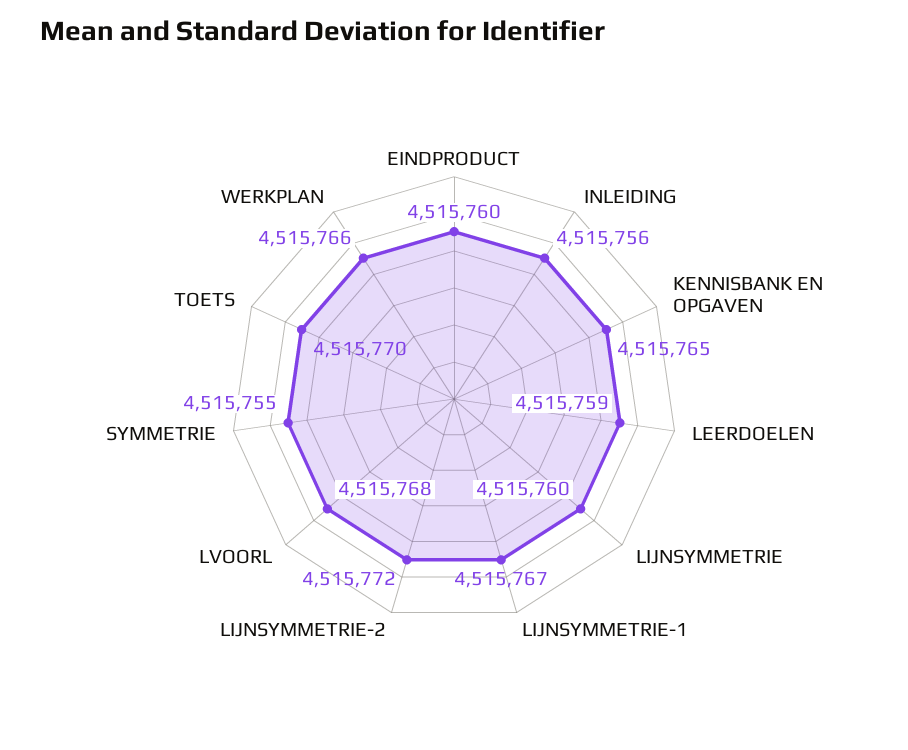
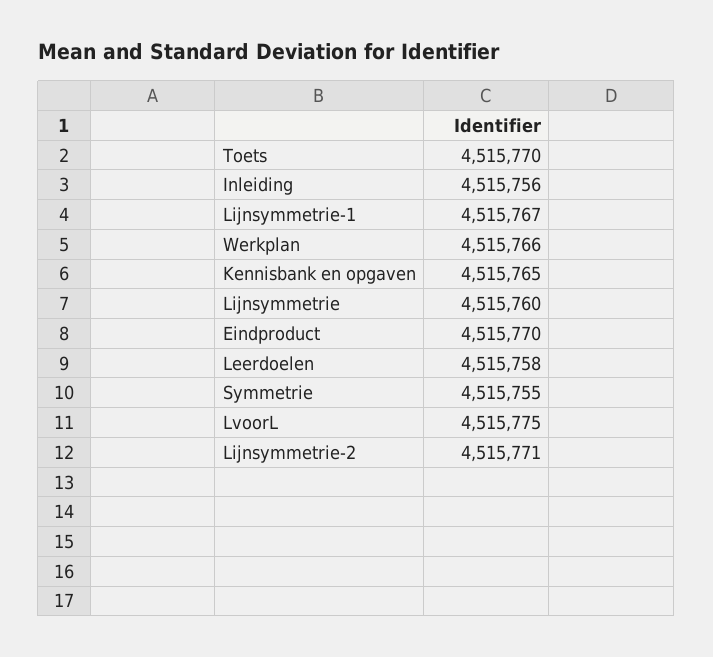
  {
-   "EINDPRODUCT": 4515760,
+   "EINDPRODUCT": 4515770,
    "INLEIDING": 4515756,
    "KENNISBANK EN OPGAVEN": 4515765,
-   "LEERDOELEN": 4515759,
+   "LEERDOELEN": 4515758,
    "LIJNSYMMETRIE": 4515760,
    "LIJNSYMMETRIE-1": 4515767,
-   "LIJNSYMMETRIE-2": 4515772,
+   "LIJNSYMMETRIE-2": 4515771,
-   "LVOORL": 4515768,
+   "LVOORL": 4515775,
    "SYMMETRIE": 4515755,
    "TOETS": 4515770,
    "WERKPLAN": 4515766
  }

